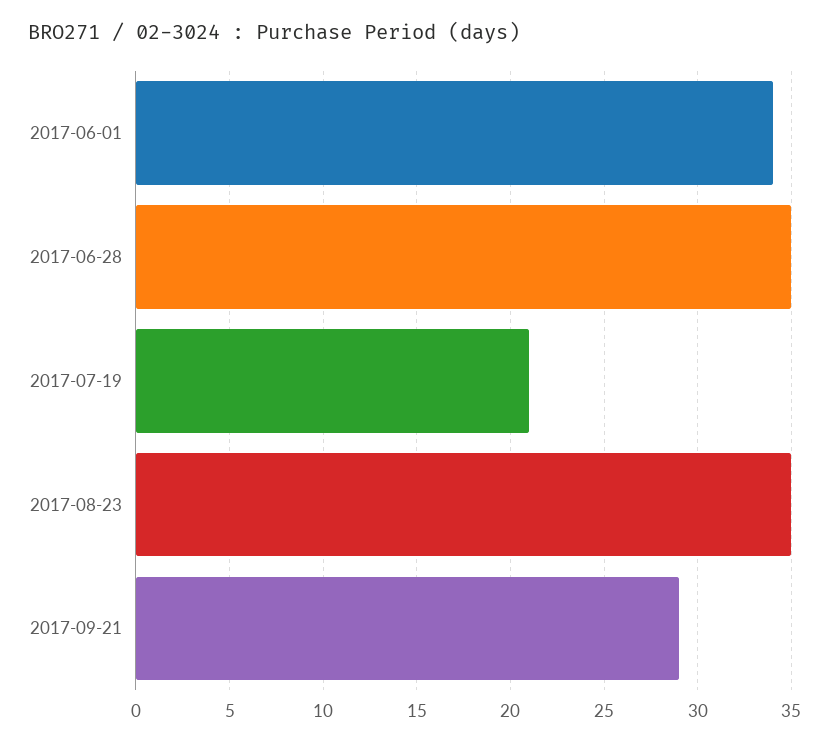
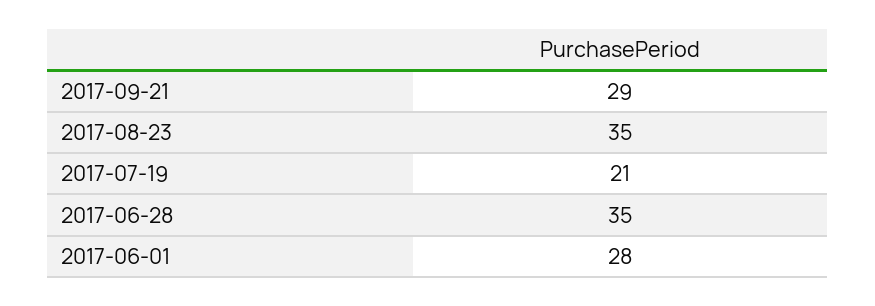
  {
-   "2017-06-01": 34,
+   "2017-06-01": 28,
    "2017-06-28": 35,
    "2017-07-19": 21,
    "2017-08-23": 35,
    "2017-09-21": 29
  }

